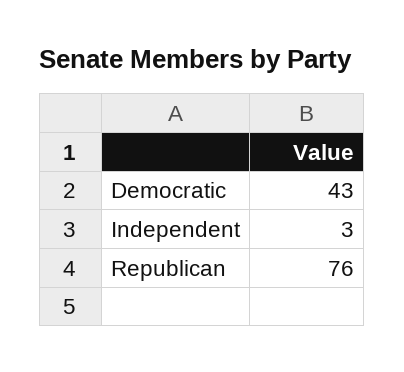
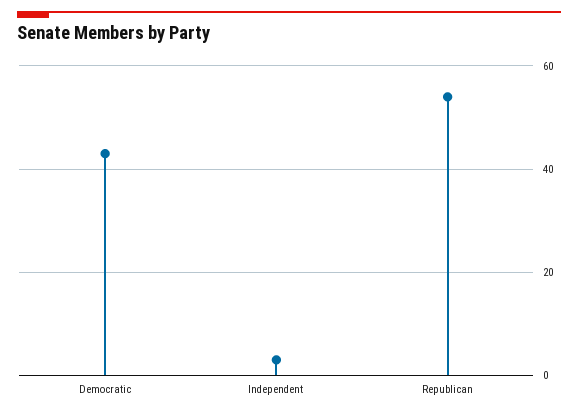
  {
    "Democratic": 43,
    "Independent": 3,
-   "Republican": 76
+   "Republican": 55
  }

